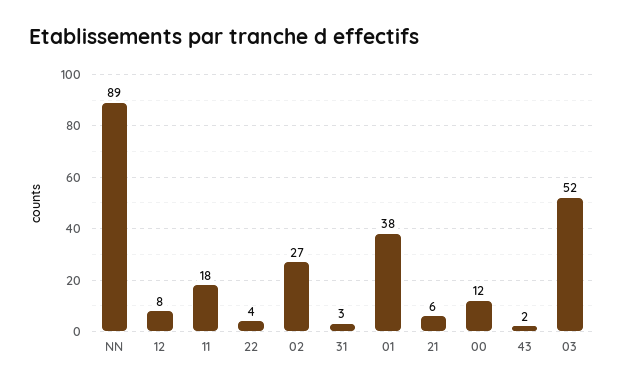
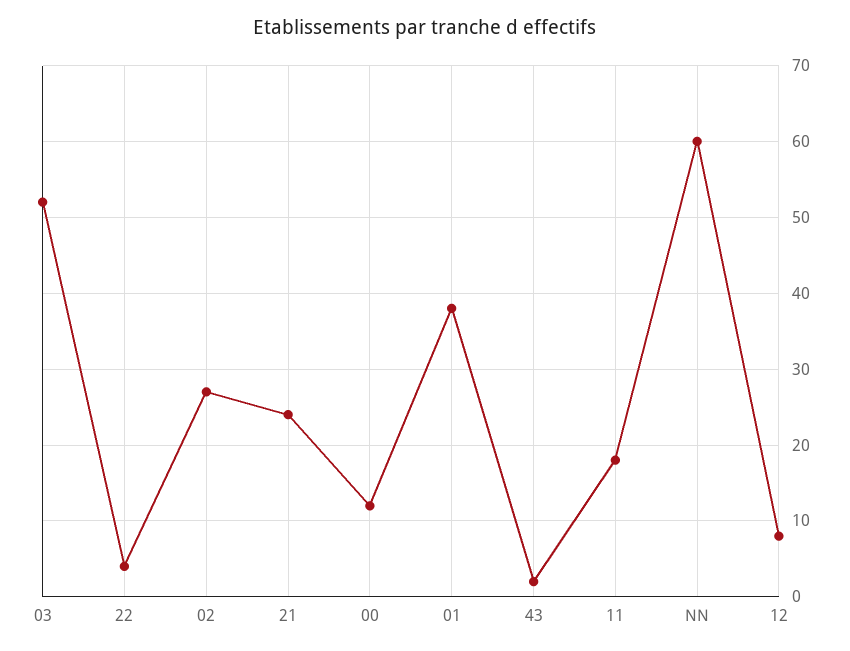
  {
-   "NN": 89,
+   "NN": 60,
    "12": 8,
    "11": 18,
    "22": 4,
    "02": 27,
-   "31": 3,
    "01": 38,
-   "21": 6,
+   "21": 24,
    "00": 12,
    "43": 2,
    "03": 52
  }

